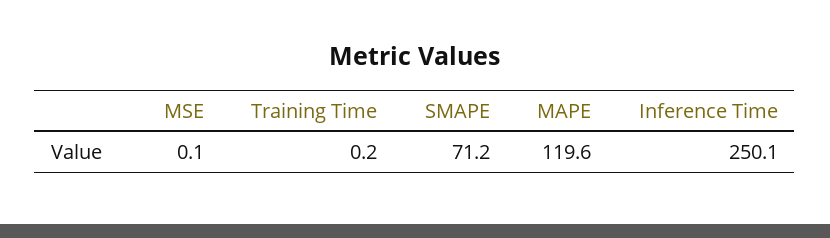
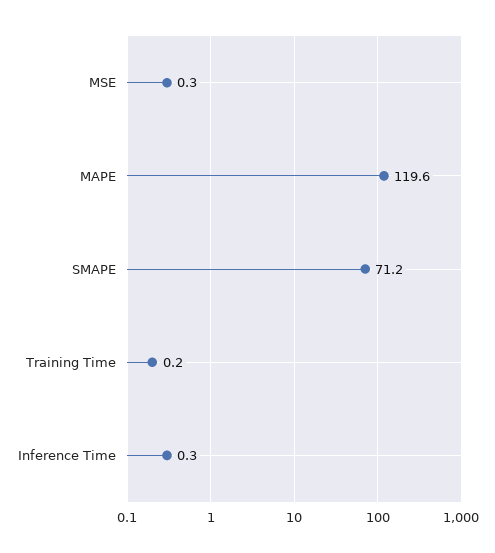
  {
-   "MSE": 0.1,
+   "MSE": 0.3,
    "Training Time": 0.2,
    "SMAPE": 71.2,
    "MAPE": 119.6,
-   "Inference Time": 250.1
+   "Inference Time": 0.3
  }

